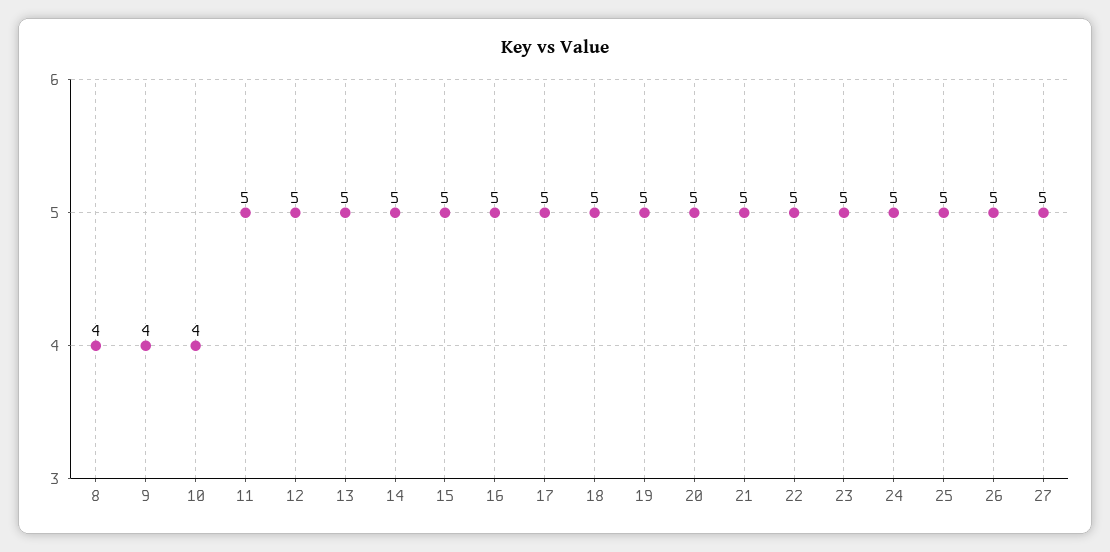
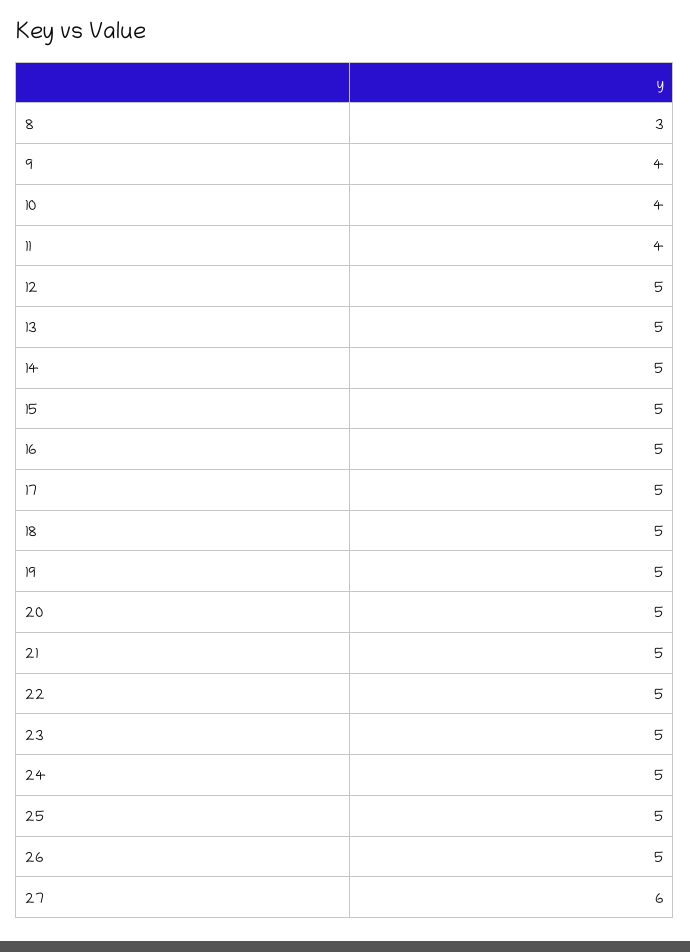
  {
-   "8": 4,
+   "8": 3,
    "9": 4,
    "10": 4,
-   "11": 5,
+   "11": 4,
    "12": 5,
    "13": 5,
    "14": 5,
    "15": 5,
    "16": 5,
    "17": 5,
    "18": 5,
    "19": 5,
    "20": 5,
    "21": 5,
    "22": 5,
    "23": 5,
    "24": 5,
    "25": 5,
    "26": 5,
-   "27": 5
+   "27": 6
  }

